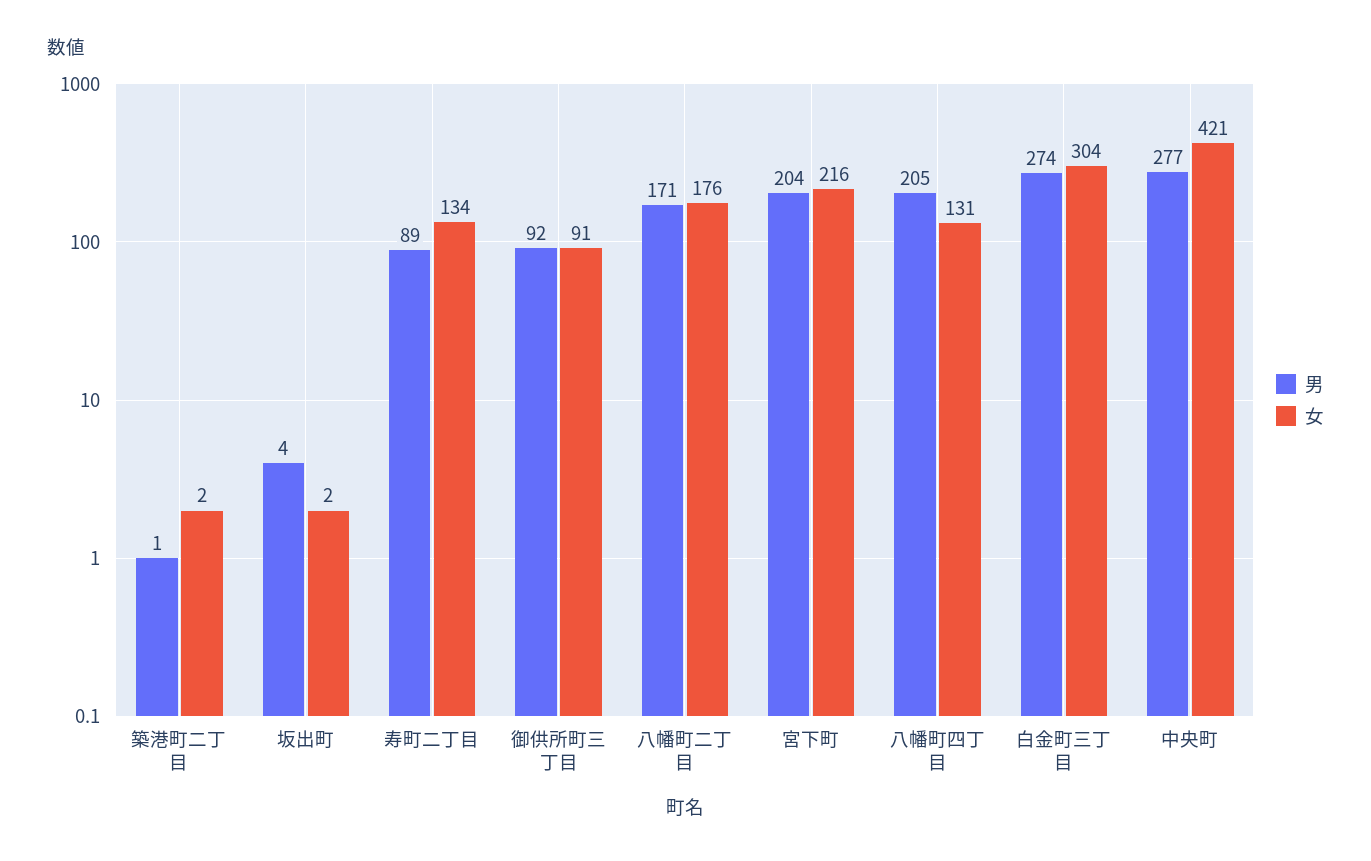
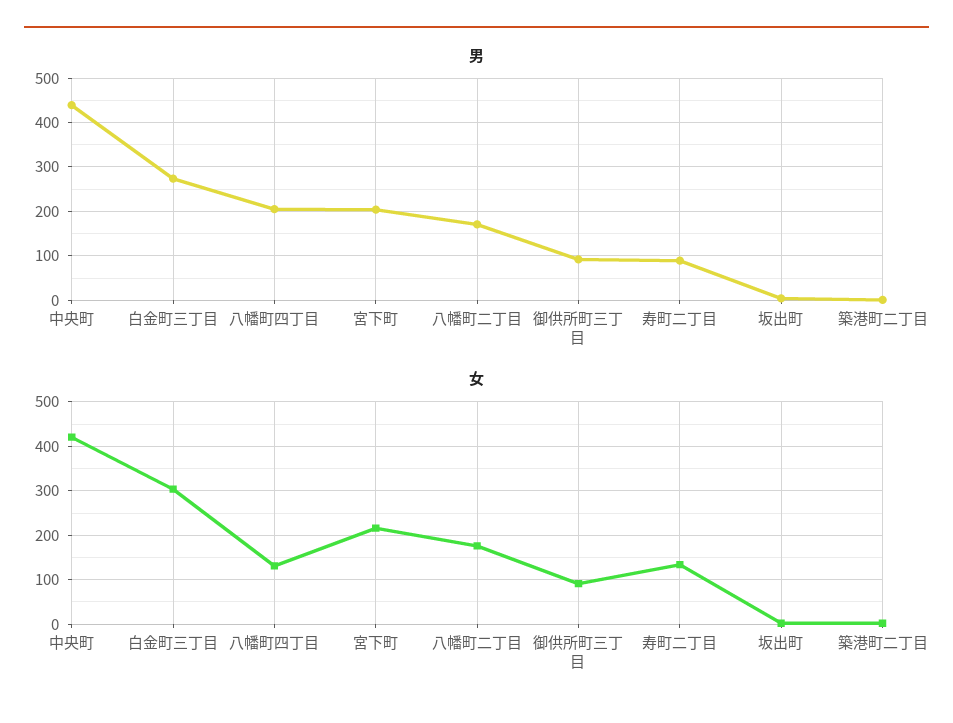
  {
    "男": {
      "築港町二丁目": 1,
      "坂出町": 4,
      "寿町二丁目": 89,
      "御供所町三丁目": 92,
      "八幡町二丁目": 171,
      "宮下町": 204,
      "八幡町四丁目": 205,
      "白金町三丁目": 274,
-     "中央町": 277
+     "中央町": 440
    },
    "女": {
      "築港町二丁目": 2,
      "坂出町": 2,
      "寿町二丁目": 134,
      "御供所町三丁目": 91,
      "八幡町二丁目": 176,
      "宮下町": 216,
      "八幡町四丁目": 131,
      "白金町三丁目": 304,
      "中央町": 421
    }
  }

